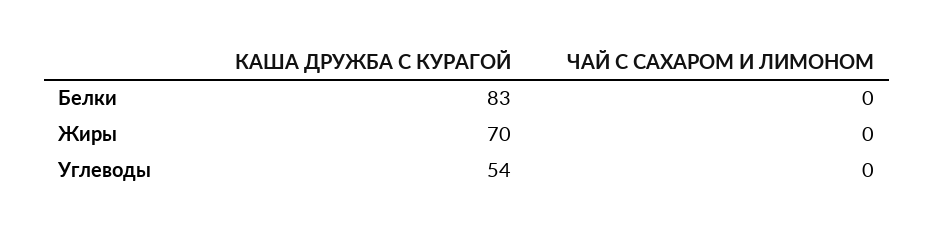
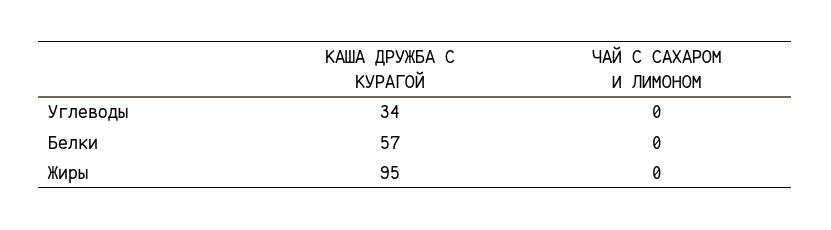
  {
    "КАША ДРУЖБА С КУРАГОЙ": {
-     "Белки": 83,
+     "Белки": 57,
-     "Жиры": 70,
+     "Жиры": 95,
-     "Углеводы": 54
+     "Углеводы": 34
    },
    "ЧАЙ С САХАРОМ И ЛИМОНОМ": {
      "Белки": 0,
      "Жиры": 0,
      "Углеводы": 0
    }
  }

